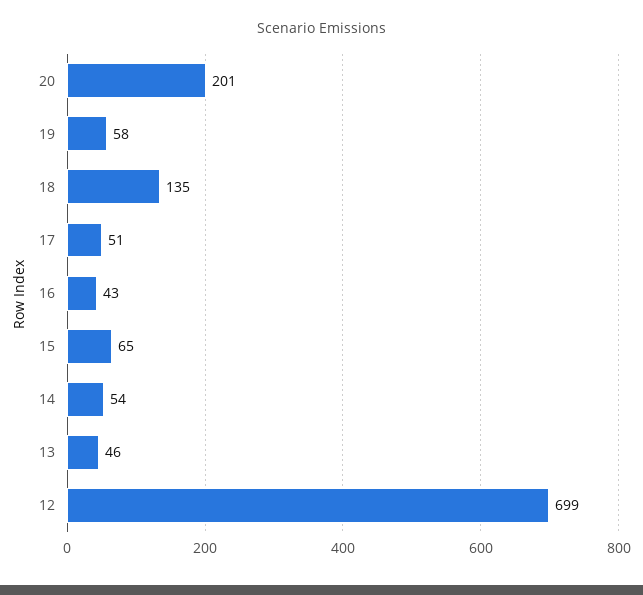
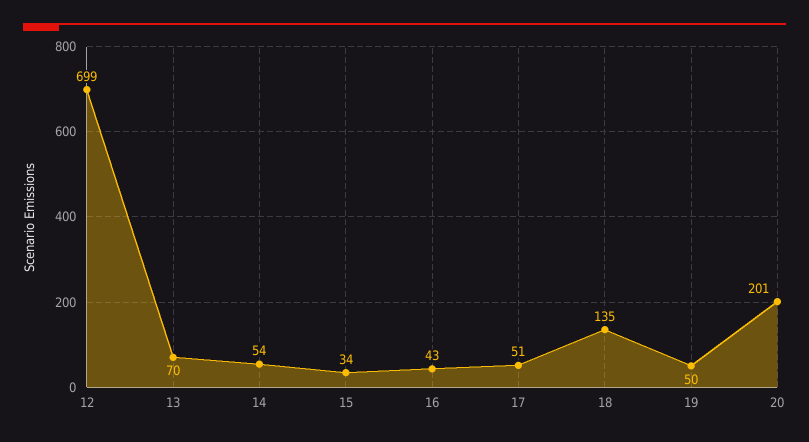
  {
    "20": 201,
-   "19": 58,
+   "19": 50,
    "18": 135,
    "17": 51,
    "16": 43,
-   "15": 65,
+   "15": 34,
    "14": 54,
-   "13": 46,
+   "13": 70,
    "12": 699
  }

